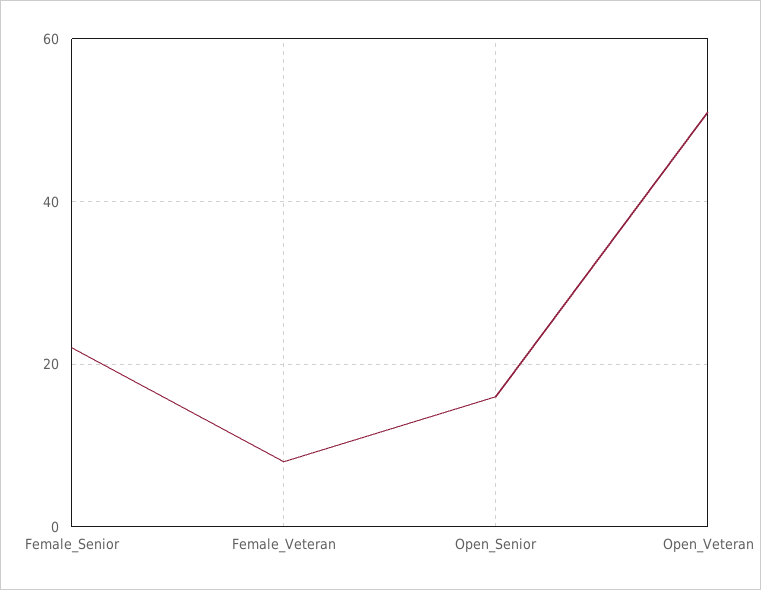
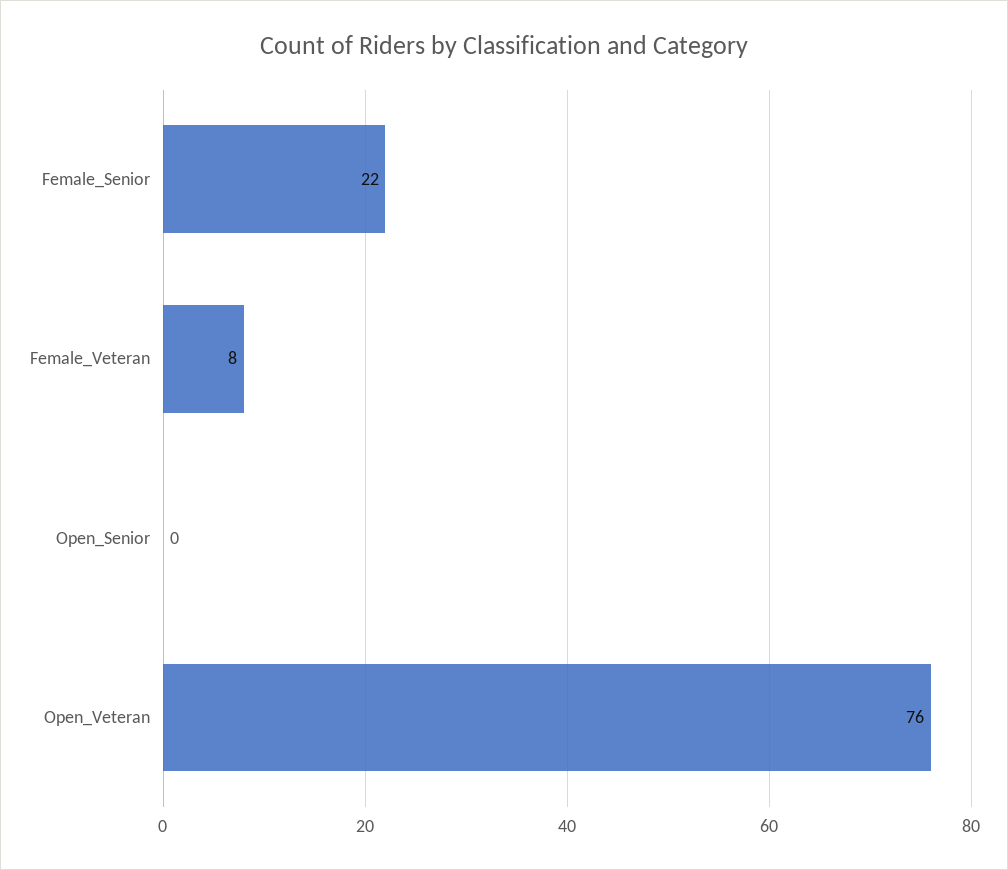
  {
    "Female_Senior": 22,
    "Female_Veteran": 8,
-   "Open_Senior": 15,
+   "Open_Senior": 0,
-   "Open_Veteran": 50
+   "Open_Veteran": 76
  }

